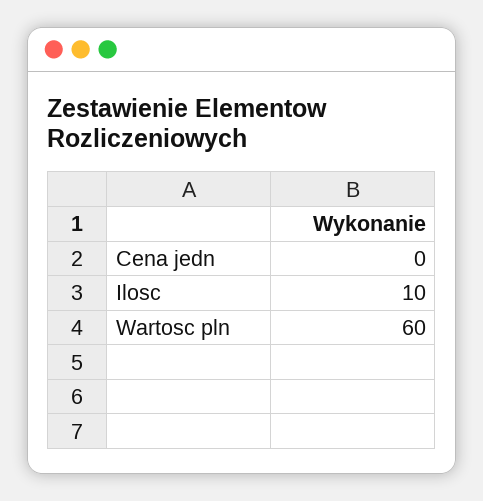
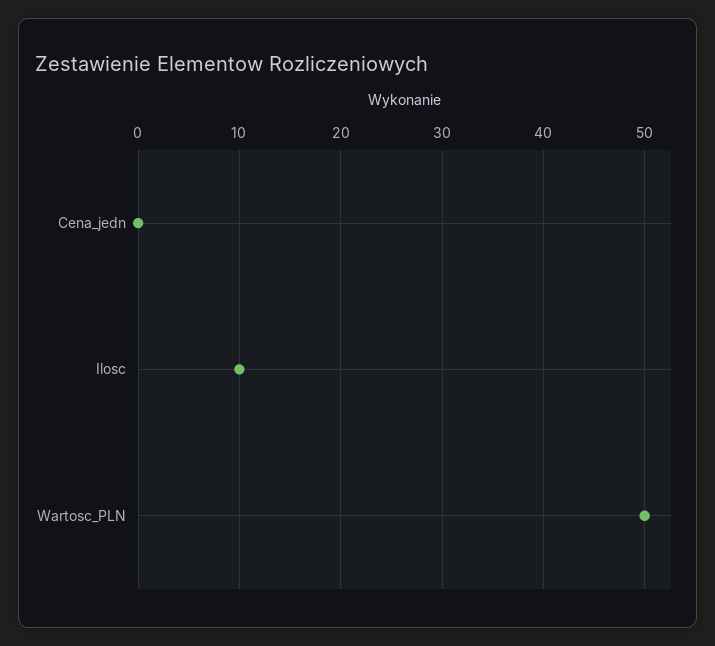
  {
    "Cena jedn": 0,
    "Ilosc": 10,
-   "Wartosc pln": 60
+   "Wartosc pln": 50
  }

